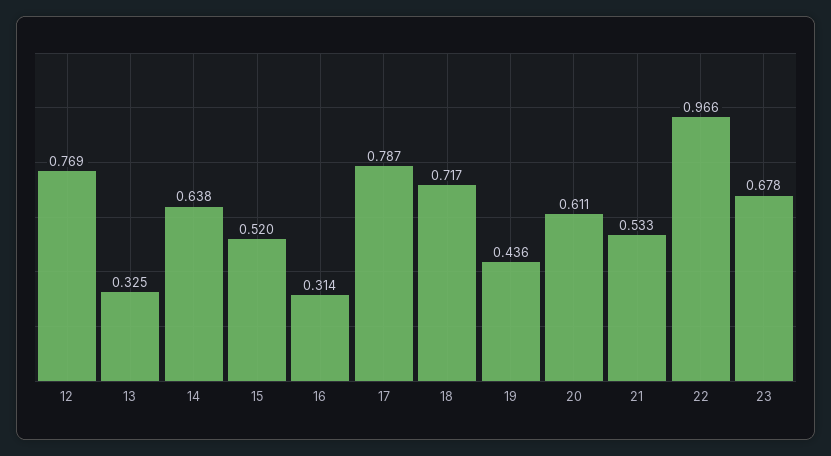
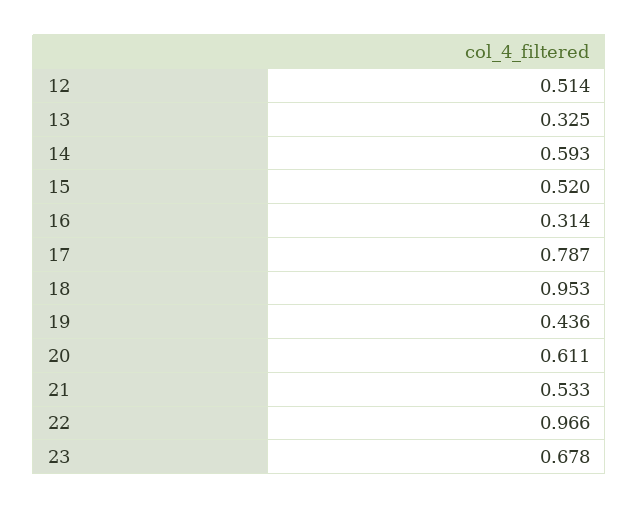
  {
-   "12": 0.769,
+   "12": 0.514,
    "13": 0.325,
-   "14": 0.638,
+   "14": 0.593,
    "15": 0.52,
    "16": 0.314,
    "17": 0.787,
-   "18": 0.717,
+   "18": 0.953,
    "19": 0.436,
    "20": 0.611,
    "21": 0.533,
    "22": 0.966,
    "23": 0.678
  }

